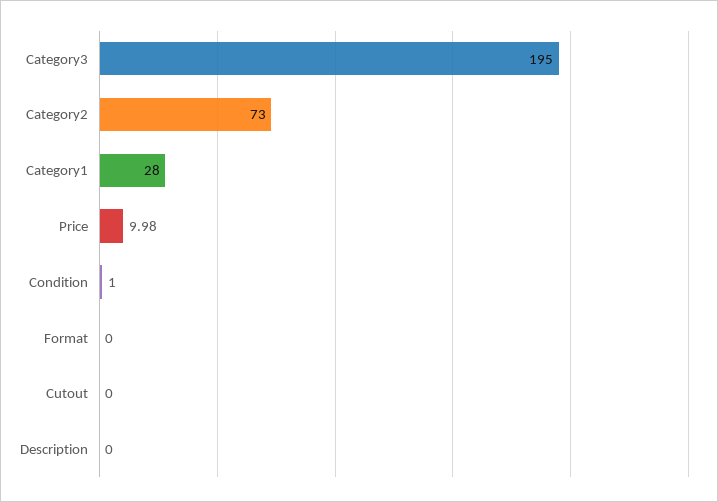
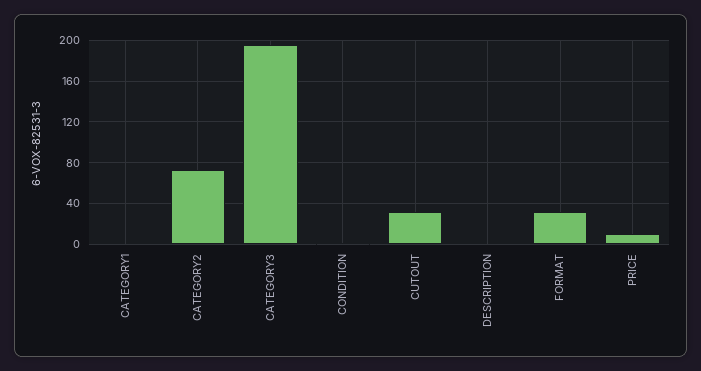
  {
    "Category3": 195,
    "Category2": 73,
-   "Category1": 28,
+   "Category1": 0,
    "Price": 9.98,
    "Condition": 1,
-   "Format": 0,
+   "Format": 30,
-   "Cutout": 0,
+   "Cutout": 30,
    "Description": 0
  }

